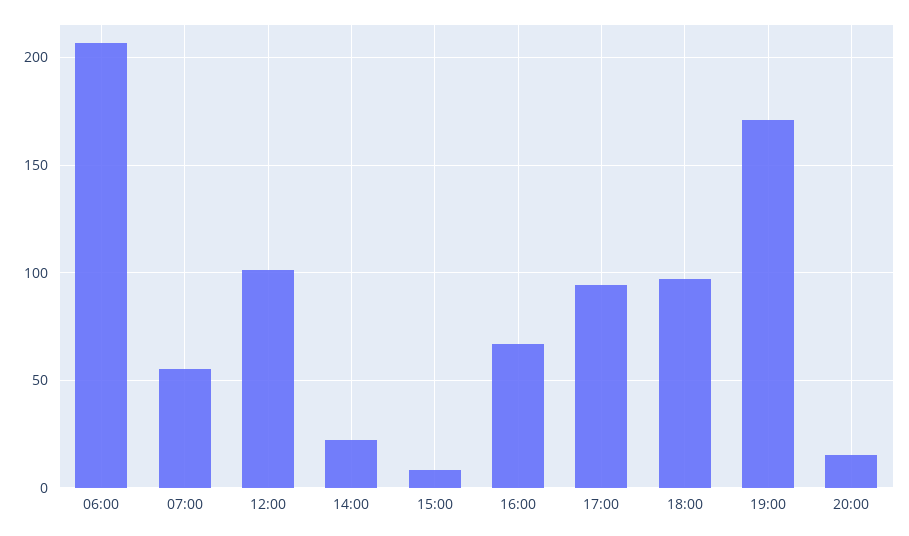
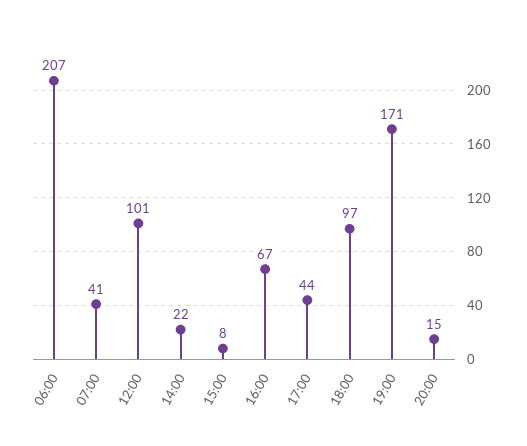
  {
    "06:00": 207,
-   "07:00": 55,
+   "07:00": 41,
    "12:00": 101,
    "14:00": 22,
    "15:00": 8,
    "16:00": 67,
-   "17:00": 95,
+   "17:00": 44,
    "18:00": 97,
    "19:00": 171,
    "20:00": 15
  }

